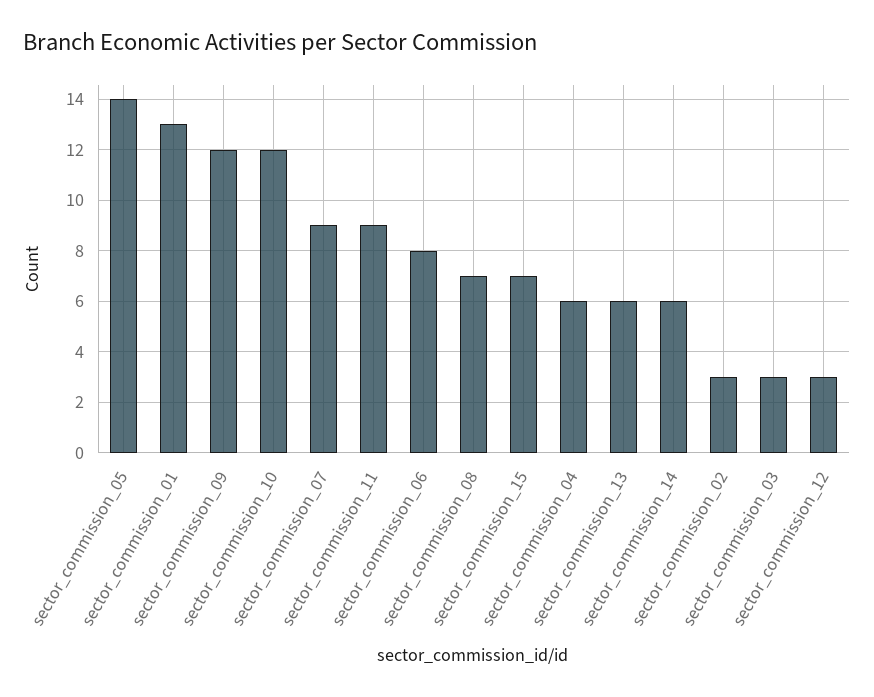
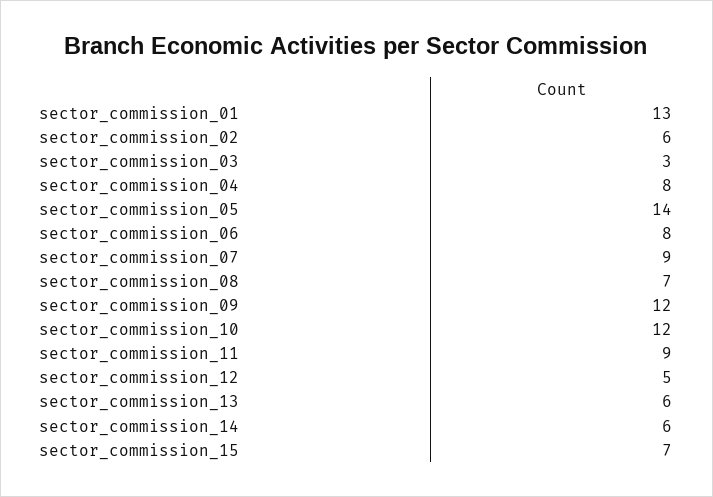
  {
    "sector_commission_05": 14,
    "sector_commission_01": 13,
    "sector_commission_09": 12,
    "sector_commission_10": 12,
    "sector_commission_07": 9,
    "sector_commission_11": 9,
    "sector_commission_06": 8,
    "sector_commission_08": 7,
    "sector_commission_15": 7,
-   "sector_commission_04": 6,
+   "sector_commission_04": 8,
    "sector_commission_13": 6,
    "sector_commission_14": 6,
-   "sector_commission_02": 3,
+   "sector_commission_02": 6,
    "sector_commission_03": 3,
-   "sector_commission_12": 3
+   "sector_commission_12": 5
  }

